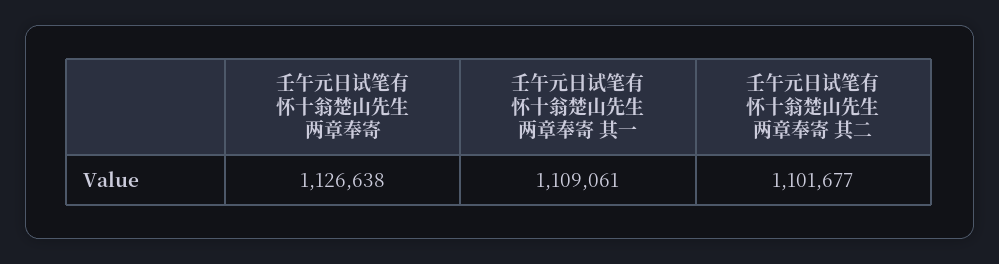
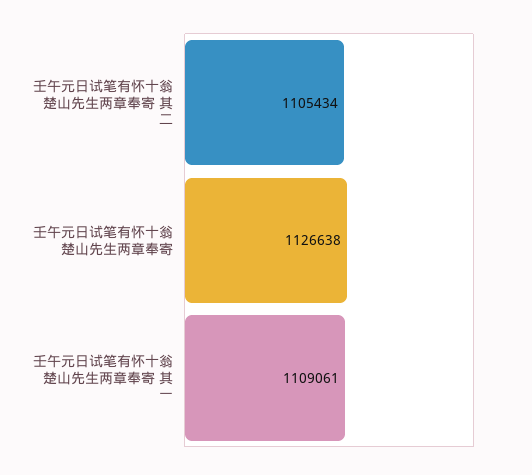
  {
    "壬午元日试笔有怀十翁楚山先生两章奉寄": 1126638,
    "壬午元日试笔有怀十翁楚山先生两章奉寄 其一": 1109061,
-   "壬午元日试笔有怀十翁楚山先生两章奉寄 其二": 1101677
+   "壬午元日试笔有怀十翁楚山先生两章奉寄 其二": 1105434
  }

